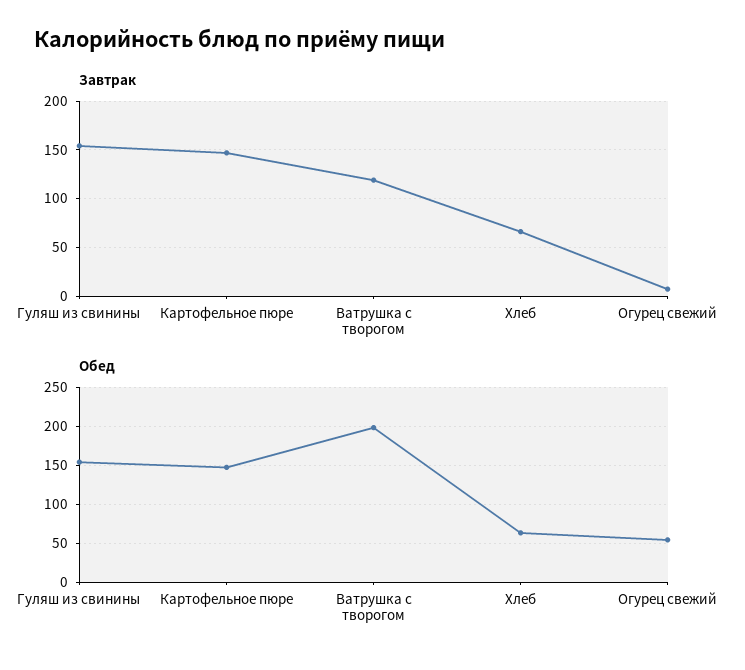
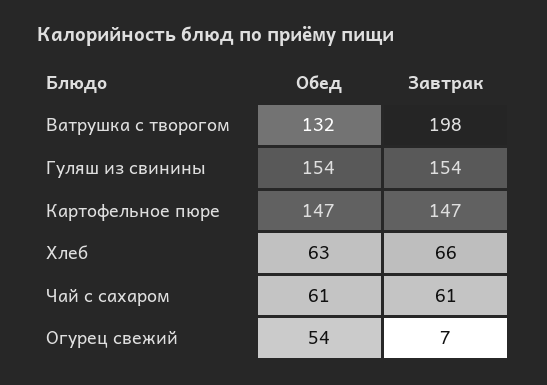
  {
    "Завтрак": {
      "Гуляш из свинины": 154,
      "Картофельное пюре": 147,
-     "Ватрушка с творогом": 120,
+     "Ватрушка с творогом": 198,
      "Хлеб": 66,
-     "Огурец свежий": 7
+     "Огурец свежий": 7,
+     "Чай с сахаром": 61
    },
    "Обед": {
      "Гуляш из свинины": 154,
      "Картофельное пюре": 147,
-     "Ватрушка с творогом": 200,
+     "Ватрушка с творогом": 132,
      "Хлеб": 63,
-     "Огурец свежий": 54
+     "Огурец свежий": 54,
+     "Чай с сахаром": 61
    }
  }

